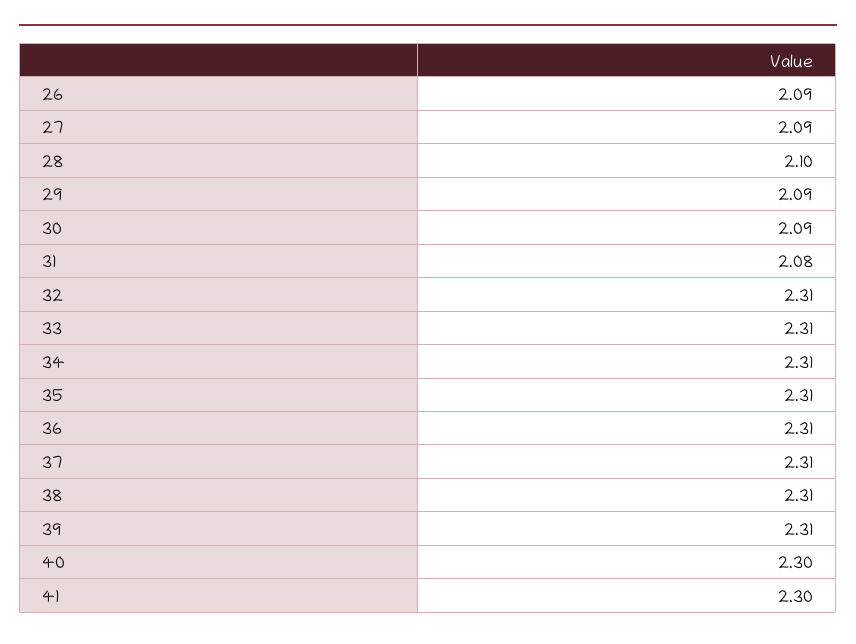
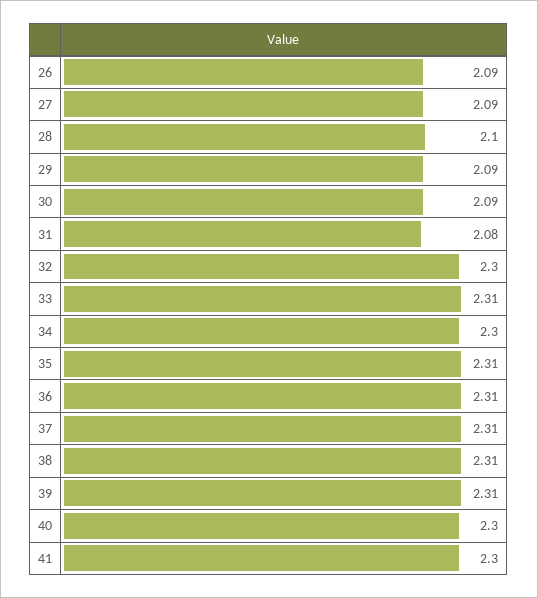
  {
    "26": 2.09,
    "27": 2.09,
    "28": 2.1,
    "29": 2.09,
    "30": 2.09,
    "31": 2.08,
-   "32": 2.31,
+   "32": 2.3,
    "33": 2.31,
-   "34": 2.31,
+   "34": 2.3,
    "35": 2.31,
    "36": 2.31,
    "37": 2.31,
    "38": 2.31,
    "39": 2.31,
    "40": 2.3,
    "41": 2.3
  }

